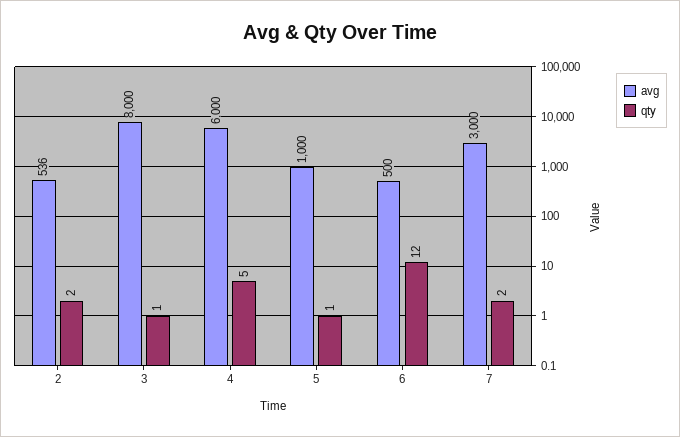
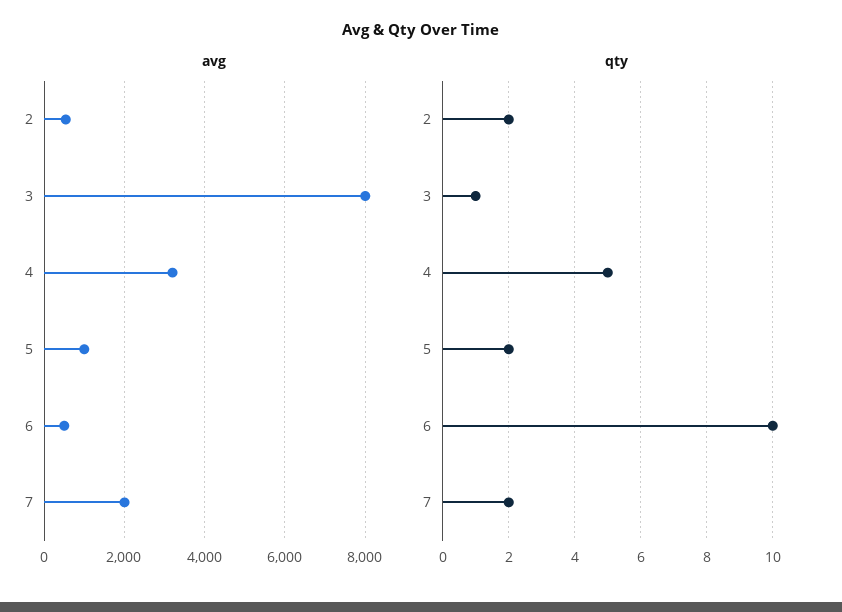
  {
    "avg": {
      "2": 536,
      "3": 8000,
-     "4": 6000,
+     "4": 3200,
      "5": 1000,
      "6": 500,
-     "7": 3000
+     "7": 2000
    },
    "qty": {
      "2": 2,
      "3": 1,
      "4": 5,
-     "5": 1,
+     "5": 2,
-     "6": 12,
+     "6": 10,
      "7": 2
    }
  }

